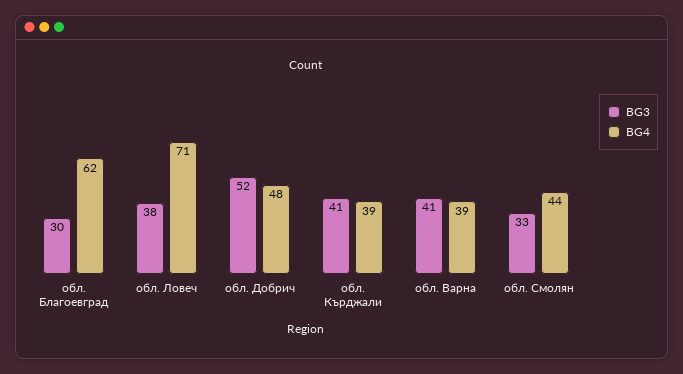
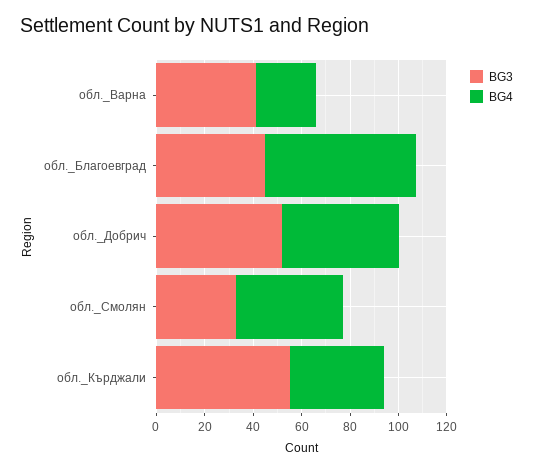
  {
    "BG3": {
-     "обл. Благоевград": 30,
+     "обл. Благоевград": 45,
-     "обл. Ловеч": 38,
      "обл. Добрич": 52,
-     "обл. Кърджали": 41,
+     "обл. Кърджали": 55,
      "обл. Варна": 41,
      "обл. Смолян": 33
    },
    "BG4": {
      "обл. Благоевград": 62,
-     "обл. Ловеч": 71,
      "обл. Добрич": 48,
      "обл. Кърджали": 39,
-     "обл. Варна": 39,
+     "обл. Варна": 25,
      "обл. Смолян": 44
    }
  }

